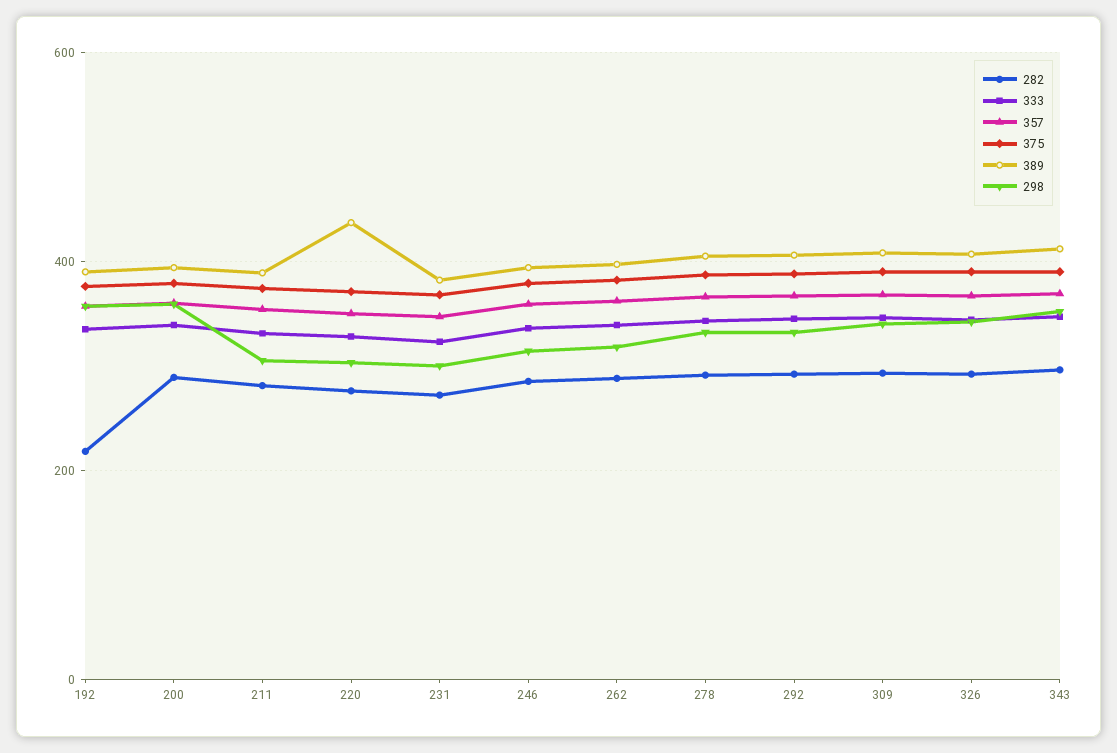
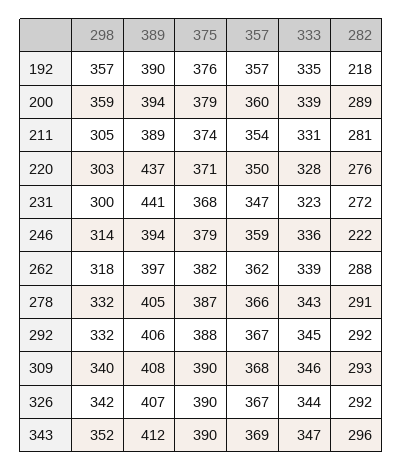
  {
    "282": {
      "192": 218,
      "200": 289,
      "211": 281,
      "220": 276,
      "231": 272,
-     "246": 280,
+     "246": 222,
      "262": 288,
      "278": 291,
      "292": 292,
      "309": 293,
      "326": 292,
      "343": 296
    },
    "333": {
      "192": 335,
      "200": 339,
      "211": 331,
      "220": 328,
      "231": 323,
      "246": 336,
      "262": 339,
      "278": 343,
      "292": 345,
      "309": 346,
      "326": 344,
      "343": 347
    },
    "357": {
      "192": 357,
      "200": 360,
      "211": 354,
      "220": 350,
      "231": 347,
      "246": 359,
      "262": 362,
      "278": 366,
      "292": 367,
      "309": 368,
      "326": 367,
      "343": 369
    },
    "375": {
      "192": 376,
      "200": 379,
      "211": 374,
      "220": 371,
      "231": 368,
      "246": 379,
      "262": 382,
      "278": 387,
      "292": 388,
      "309": 390,
      "326": 390,
      "343": 390
    },
    "389": {
      "192": 390,
      "200": 394,
      "211": 389,
      "220": 437,
-     "231": 380,
+     "231": 441,
      "246": 394,
      "262": 397,
      "278": 405,
      "292": 406,
      "309": 408,
      "326": 407,
      "343": 412
    },
    "298": {
      "192": 357,
      "200": 359,
      "211": 305,
      "220": 303,
      "231": 300,
      "246": 314,
      "262": 318,
      "278": 332,
      "292": 332,
      "309": 340,
      "326": 342,
      "343": 352
    }
  }

